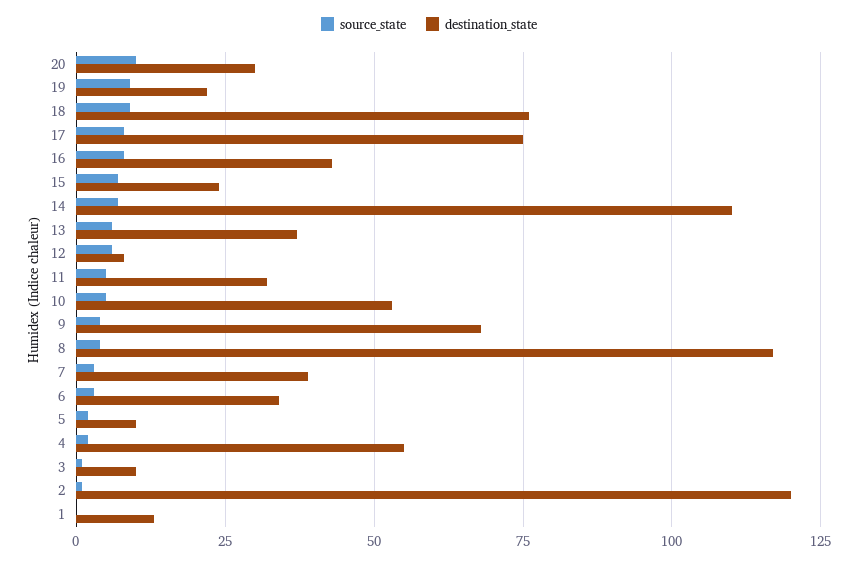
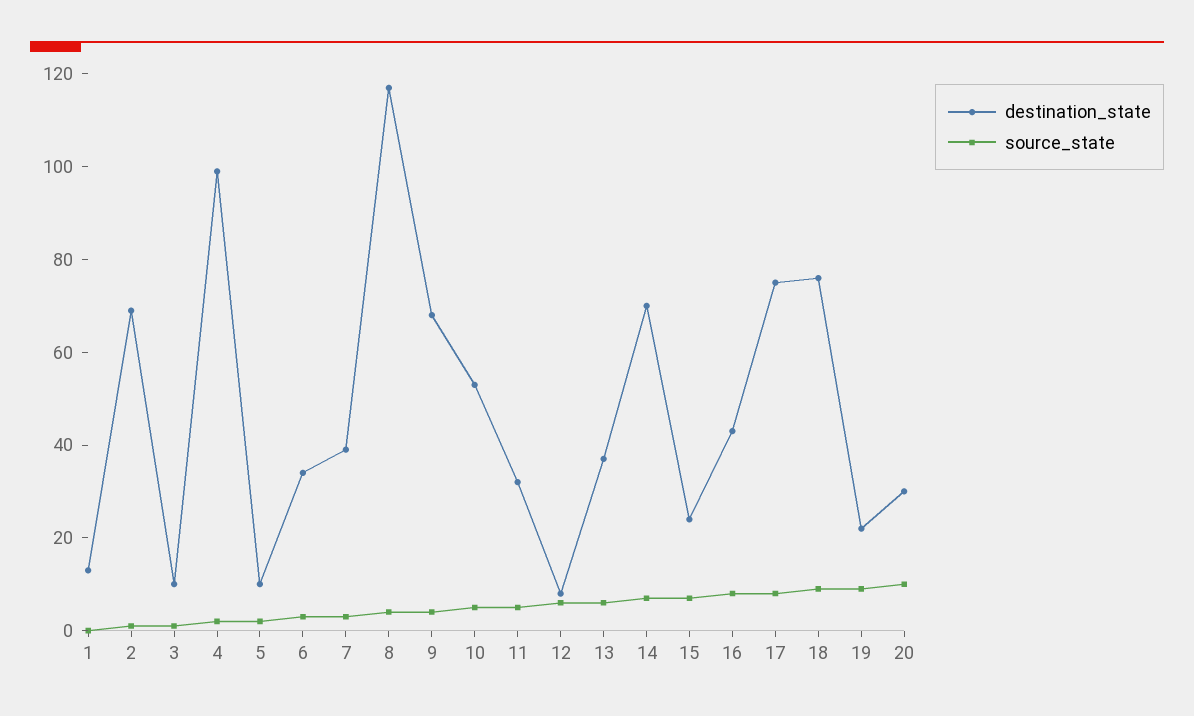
  {
    "source_state": {
      "20": 10,
      "19": 10,
      "18": 10,
      "17": 10,
      "16": 10,
      "15": 5,
      "14": 5,
      "13": 5,
      "12": 5,
      "11": 5,
      "10": 5,
      "9": 5,
      "8": 5,
      "7": 5,
      "6": 5,
      "5": 0,
      "4": 0,
      "3": 0,
      "2": 0,
      "1": 0
    },
    "destination_state": {
      "20": 30,
      "19": 20,
      "18": 75,
      "17": 75,
      "16": 45,
      "15": 25,
-     "14": 110,
+     "14": 70,
      "13": 35,
      "12": 10,
      "11": 30,
      "10": 55,
      "9": 70,
      "8": 115,
      "7": 40,
      "6": 35,
      "5": 10,
-     "4": 55,
+     "4": 100,
      "3": 10,
-     "2": 120,
+     "2": 70,
      "1": 15
    }
  }

